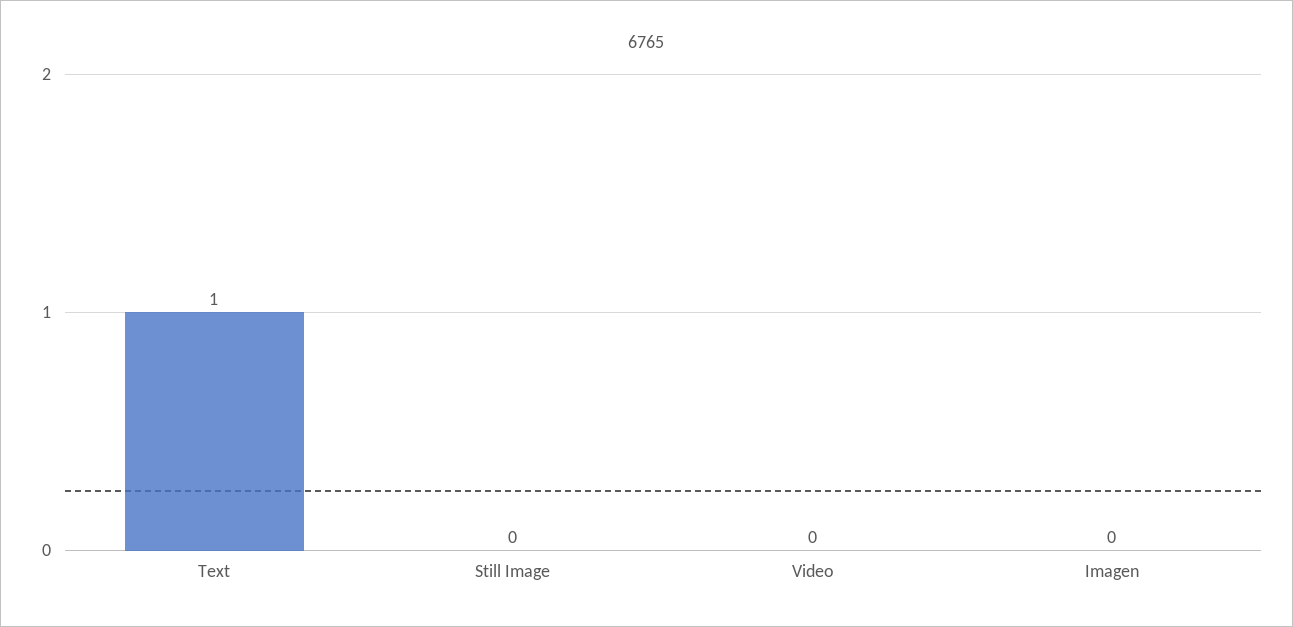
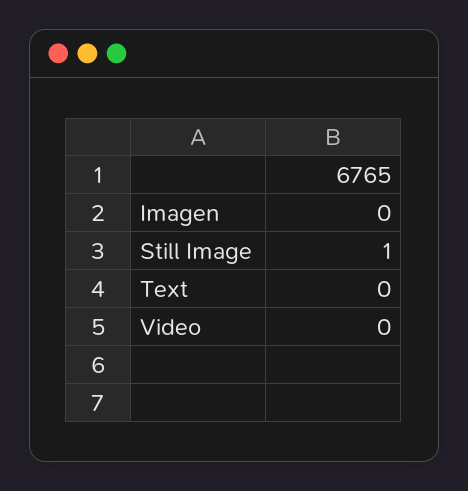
  {
-   "Text": 1,
+   "Text": 0,
-   "Still Image": 0,
+   "Still Image": 1,
    "Video": 0,
    "Imagen": 0
  }

